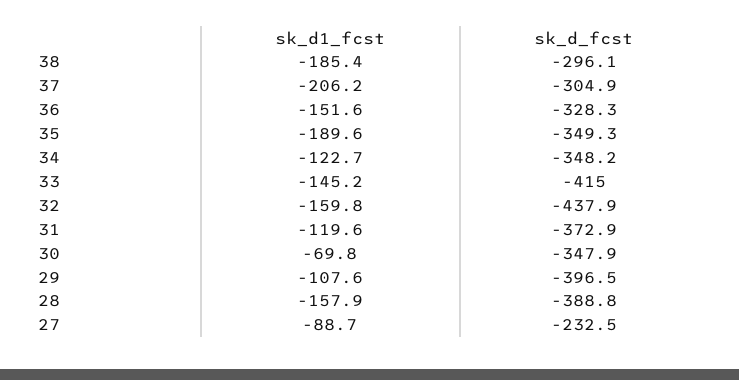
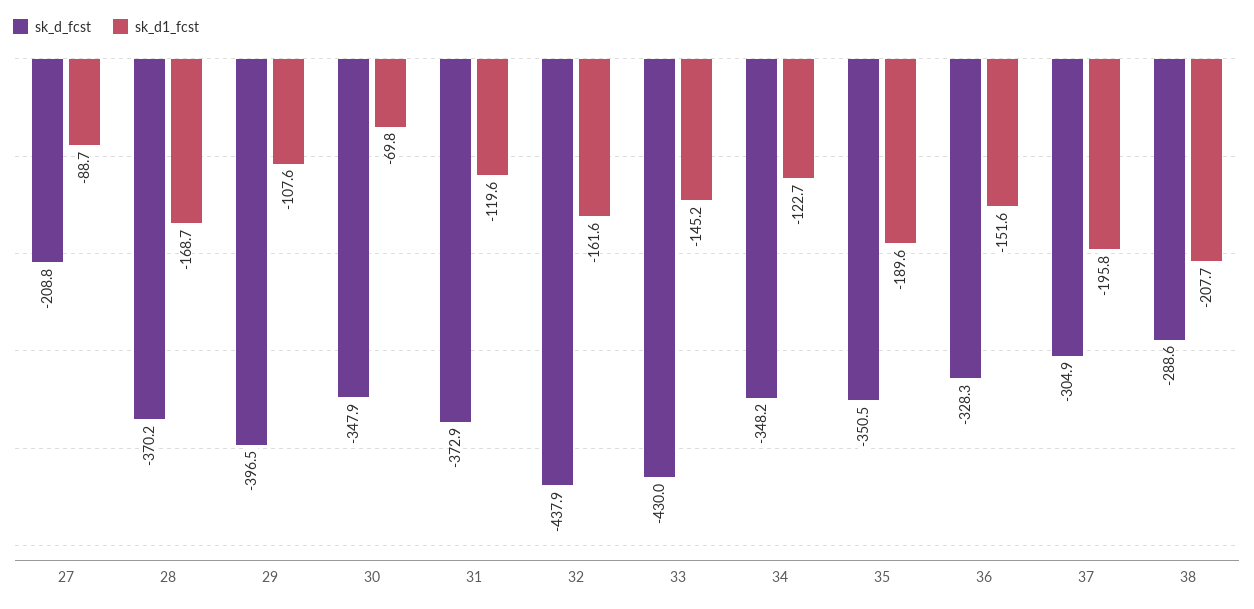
  {
    "sk_d1_fcst": {
-     "38": -185.4,
+     "38": -207.7,
-     "37": -206.2,
+     "37": -195.8,
      "36": -151.6,
      "35": -189.6,
      "34": -122.7,
      "33": -145.2,
-     "32": -159.8,
+     "32": -161.6,
      "31": -119.6,
      "30": -69.8,
      "29": -107.6,
-     "28": -157.9,
+     "28": -168.7,
      "27": -88.7
    },
    "sk_d_fcst": {
-     "38": -296.1,
+     "38": -288.6,
      "37": -304.9,
      "36": -328.3,
-     "35": -349.3,
+     "35": -350.5,
      "34": -348.2,
-     "33": -415,
+     "33": -430,
      "32": -437.9,
      "31": -372.9,
      "30": -347.9,
      "29": -396.5,
-     "28": -388.8,
+     "28": -370.2,
-     "27": -232.5
+     "27": -208.8
    }
  }

